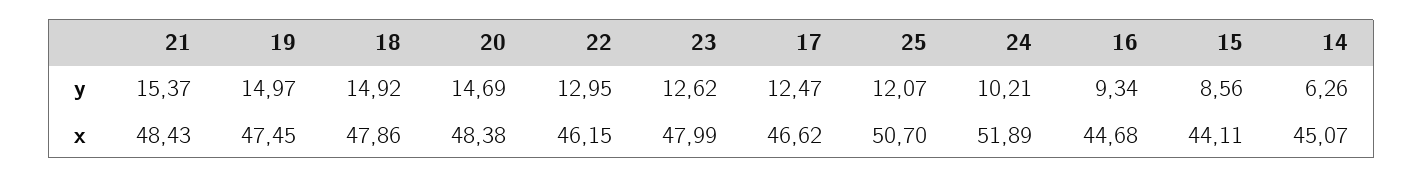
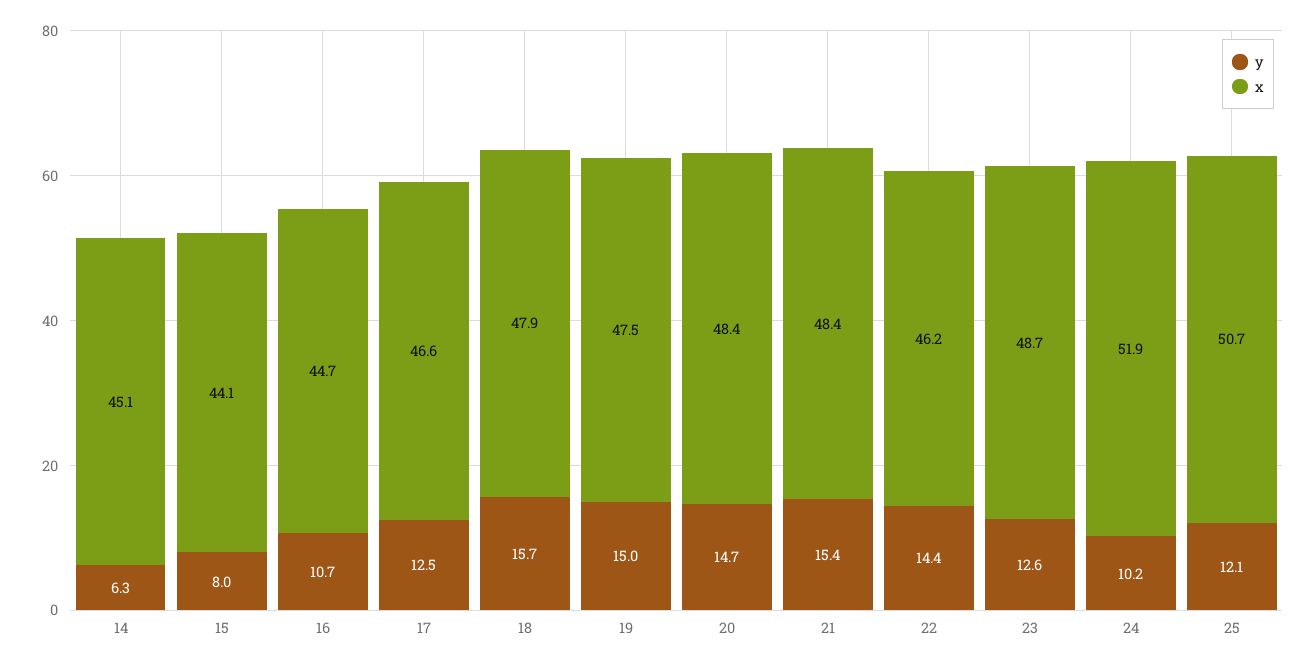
  {
    "y": {
      "21": 15.37,
      "19": 14.97,
-     "18": 14.92,
+     "18": 15.7,
      "20": 14.69,
-     "22": 12.95,
+     "22": 14.4,
      "23": 12.62,
      "17": 12.47,
      "25": 12.07,
      "24": 10.21,
-     "16": 9.34,
+     "16": 10.7,
-     "15": 8.56,
+     "15": 8,
      "14": 6.26
    },
    "x": {
      "21": 48.43,
      "19": 47.45,
      "18": 47.86,
      "20": 48.38,
      "22": 46.15,
-     "23": 47.99,
+     "23": 48.7,
      "17": 46.62,
      "25": 50.7,
      "24": 51.89,
      "16": 44.68,
      "15": 44.11,
      "14": 45.07
    }
  }

